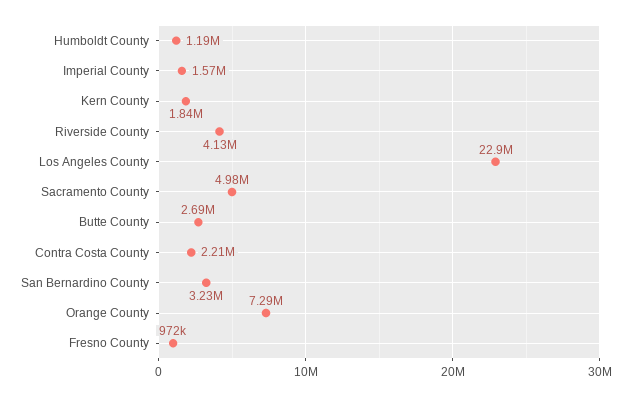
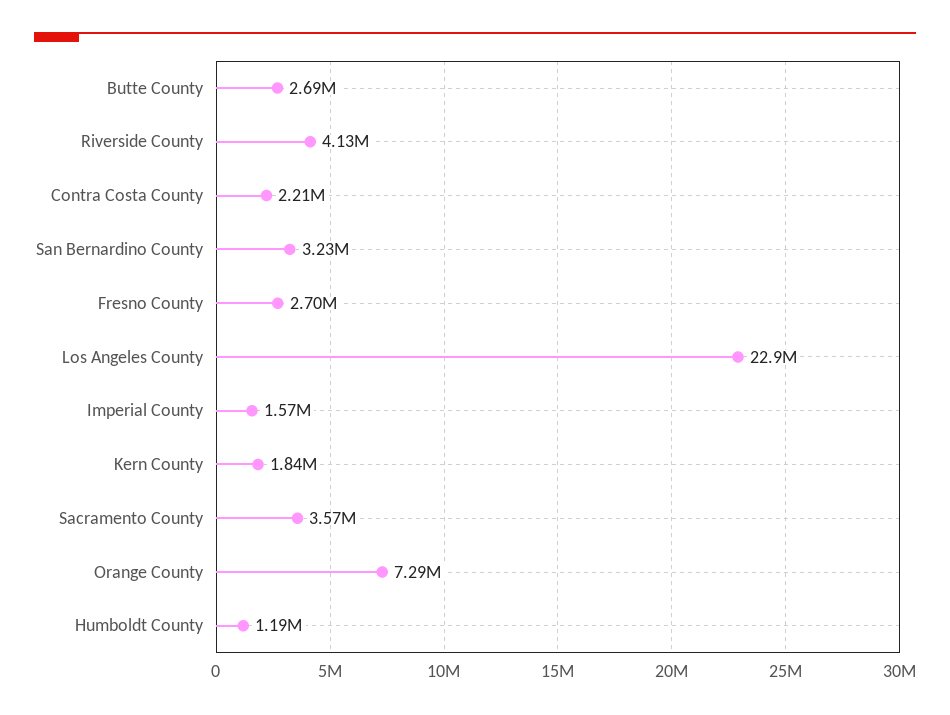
  {
    "Humboldt County": 1190000,
    "Imperial County": 1570000,
    "Kern County": 1840000,
    "Riverside County": 4130000,
    "Los Angeles County": 22900000,
-   "Sacramento County": 4980000,
+   "Sacramento County": 3570000,
    "Butte County": 2690000,
    "Contra Costa County": 2210000,
    "San Bernardino County": 3230000,
    "Orange County": 7290000,
-   "Fresno County": 972000
+   "Fresno County": 2700000
  }

